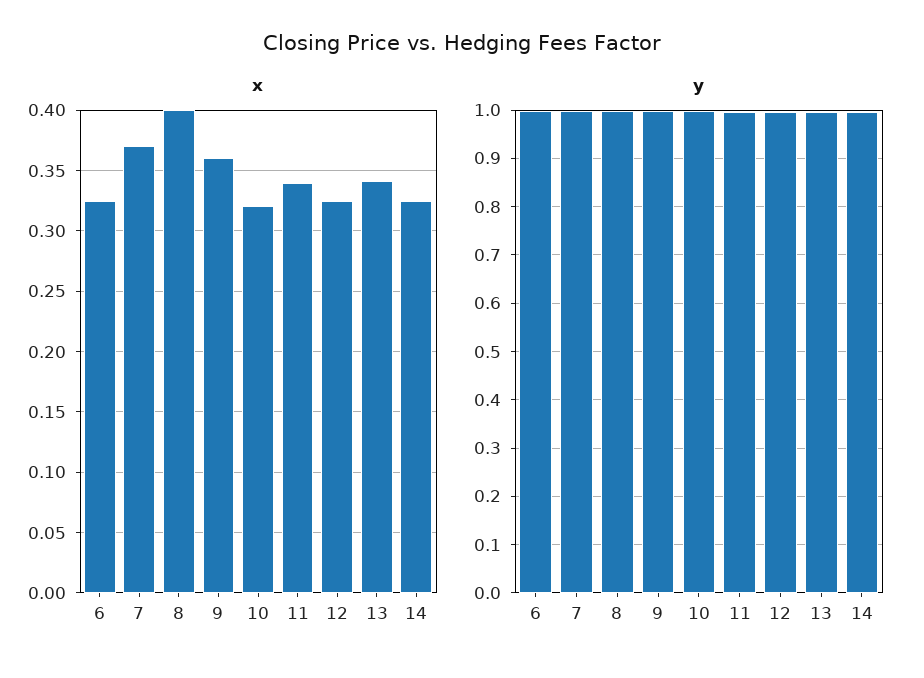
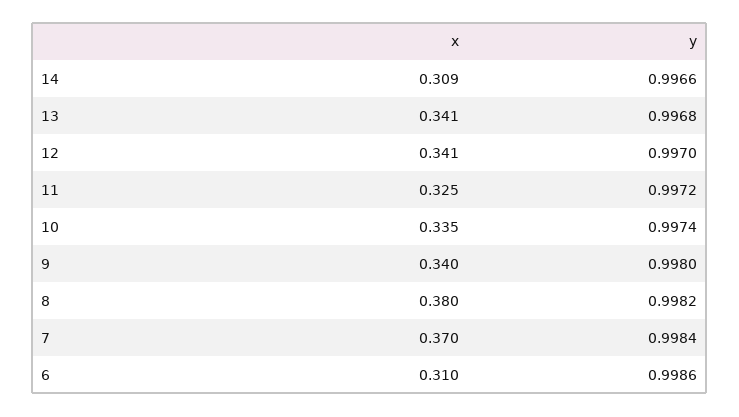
  {
    "x": {
-     "6": 0.325,
+     "6": 0.31,
      "7": 0.37,
-     "8": 0.4,
+     "8": 0.38,
-     "9": 0.36,
+     "9": 0.34,
-     "10": 0.32,
+     "10": 0.335,
-     "11": 0.34,
+     "11": 0.325,
-     "12": 0.325,
+     "12": 0.341,
      "13": 0.341,
-     "14": 0.325
+     "14": 0.309
    },
    "y": {
      "6": 0.9986,
      "7": 0.9984,
      "8": 0.9982,
      "9": 0.998,
      "10": 0.9974,
      "11": 0.9972,
      "12": 0.997,
      "13": 0.9968,
      "14": 0.9966
    }
  }

